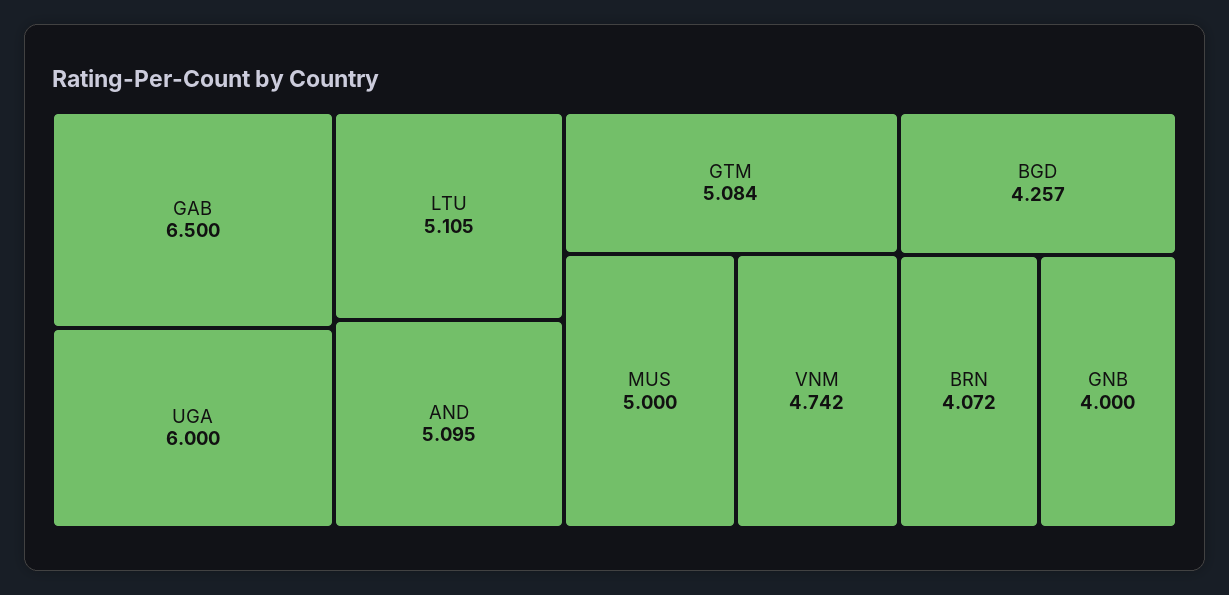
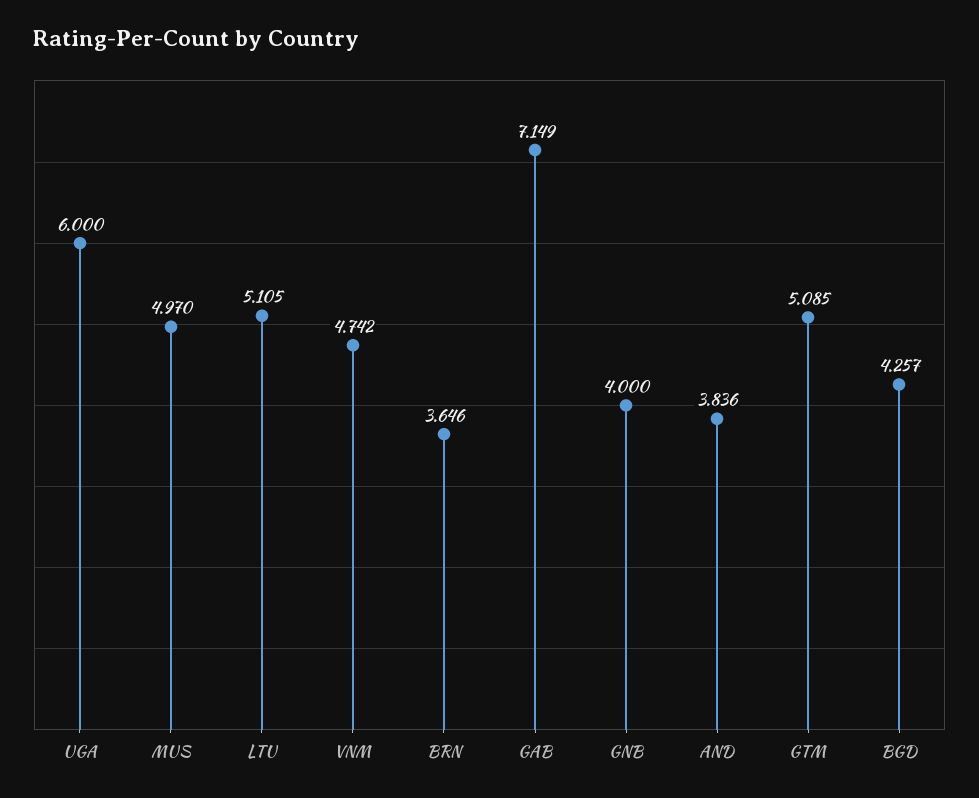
  {
-   "GAB": 6.5,
+   "GAB": 7.149,
    "UGA": 6,
    "LTU": 5.105,
-   "AND": 5.095,
+   "AND": 3.836,
-   "GTM": 5.084,
+   "GTM": 5.085,
-   "MUS": 5,
+   "MUS": 4.97,
    "VNM": 4.742,
    "BGD": 4.257,
-   "BRN": 4.072,
+   "BRN": 3.646,
    "GNB": 4
  }

